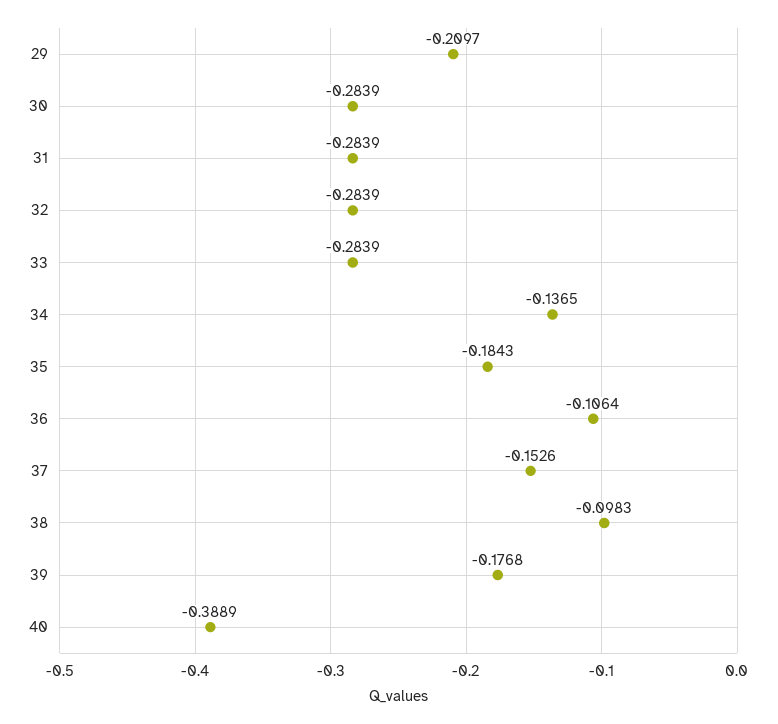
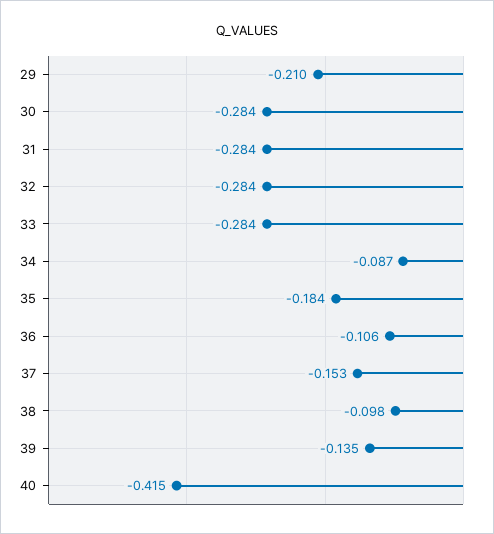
  {
    "29": -0.2097,
    "30": -0.2839,
    "31": -0.2839,
    "32": -0.2839,
    "33": -0.2839,
-   "34": -0.1365,
+   "34": -0.087,
    "35": -0.1843,
    "36": -0.1064,
    "37": -0.1526,
    "38": -0.0983,
-   "39": -0.1768,
+   "39": -0.135,
-   "40": -0.3889
+   "40": -0.415
  }

